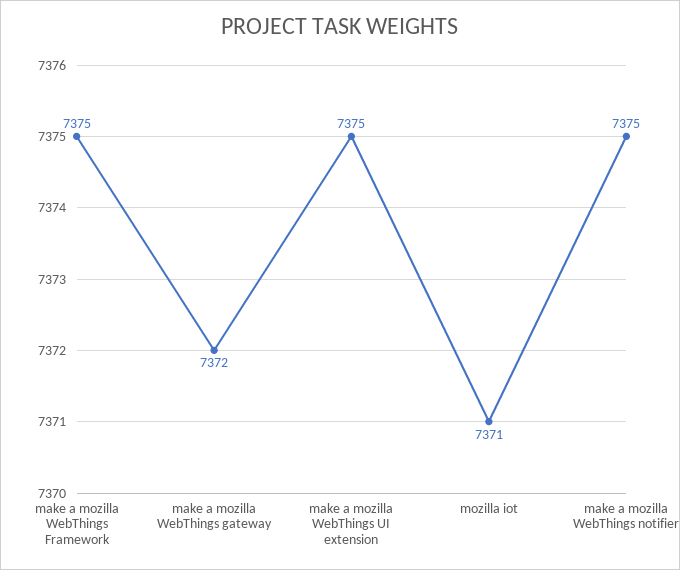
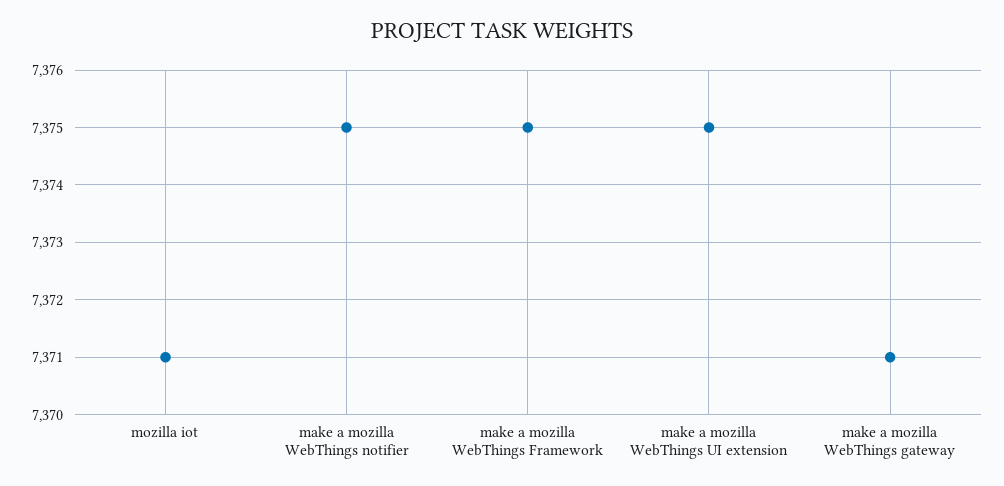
  {
    "make a mozilla WebThings Framework": 7375,
-   "make a mozilla WebThings gateway": 7372,
+   "make a mozilla WebThings gateway": 7371,
    "make a mozilla WebThings UI extension": 7375,
    "mozilla iot": 7371,
    "make a mozilla WebThings notifier": 7375
  }

